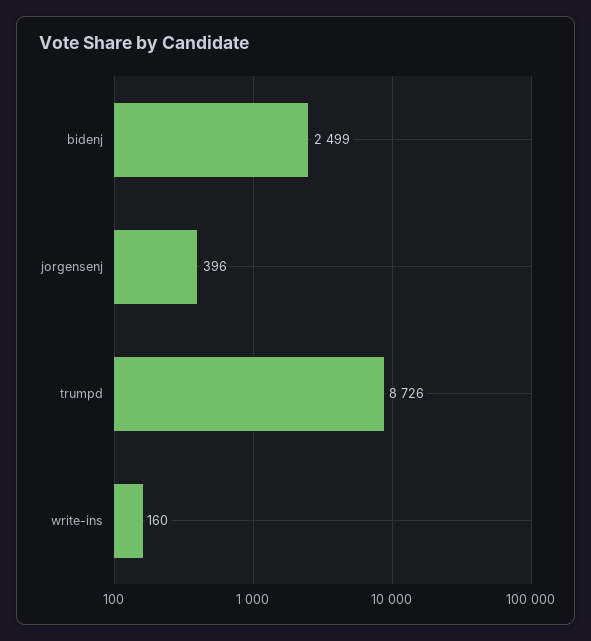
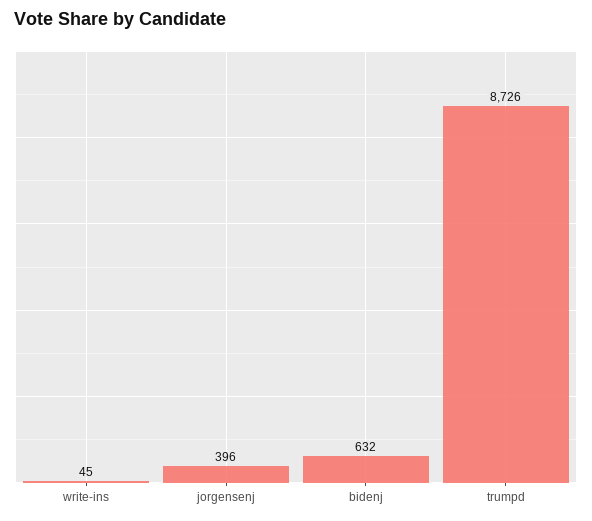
  {
-   "bidenj": 2499,
+   "bidenj": 632,
    "jorgensenj": 396,
    "trumpd": 8726,
-   "write-ins": 160
+   "write-ins": 45
  }

